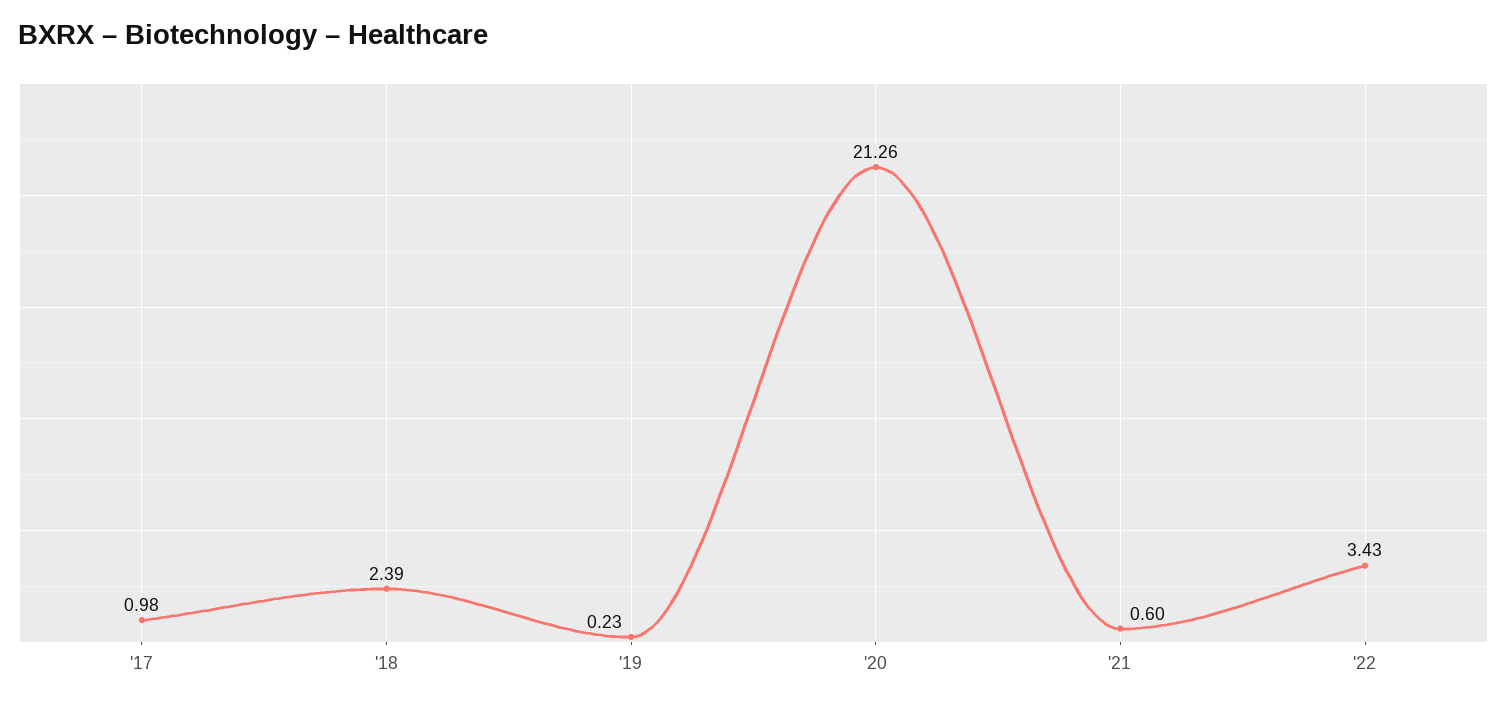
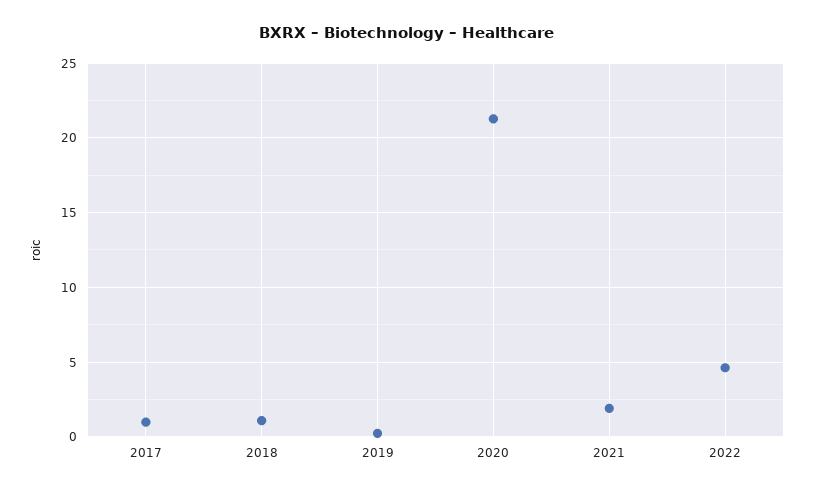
  {
    "'17": 0.98,
-   "'18": 2.39,
+   "'18": 1,
    "'19": 0.23,
    "'20": 21.26,
-   "'21": 0.6,
+   "'21": 2,
-   "'22": 3.43
+   "'22": 4.5
  }

